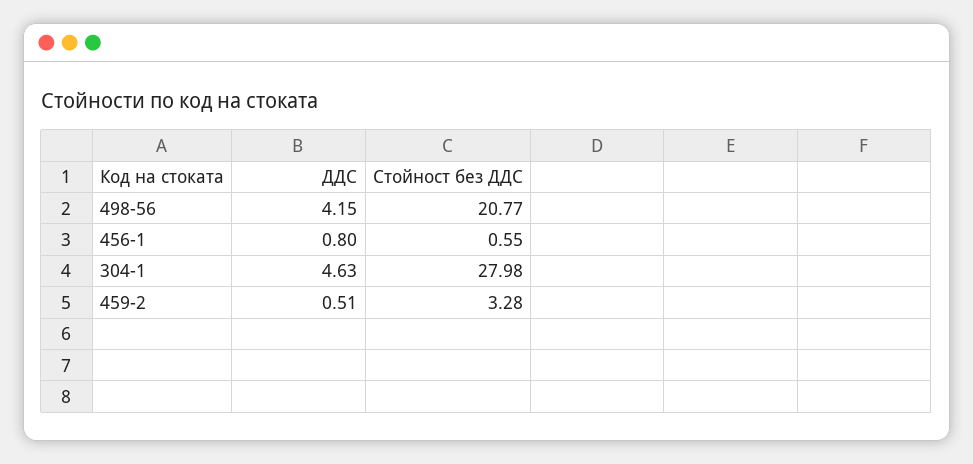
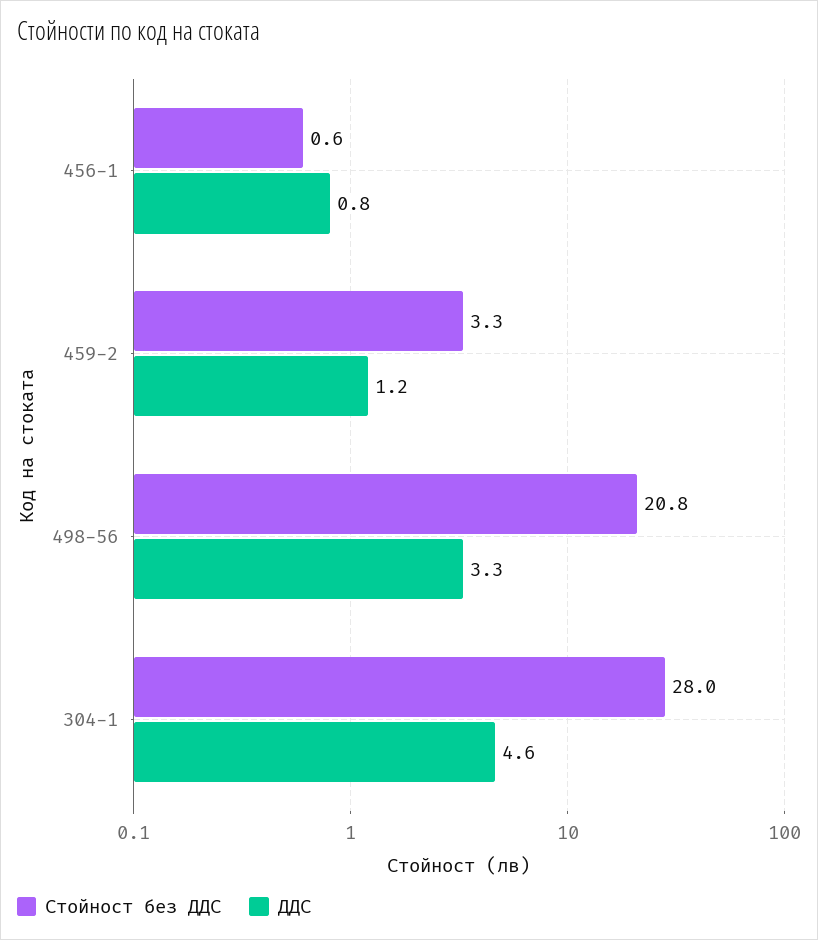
  {
    "ДДС": {
-     "498-56": 4.15,
+     "498-56": 3.3,
      "456-1": 0.8,
      "304-1": 4.63,
-     "459-2": 0.51
+     "459-2": 1.2
    },
    "Стойност без ДДС": {
      "498-56": 20.77,
      "456-1": 0.55,
      "304-1": 27.98,
      "459-2": 3.28
    }
  }

